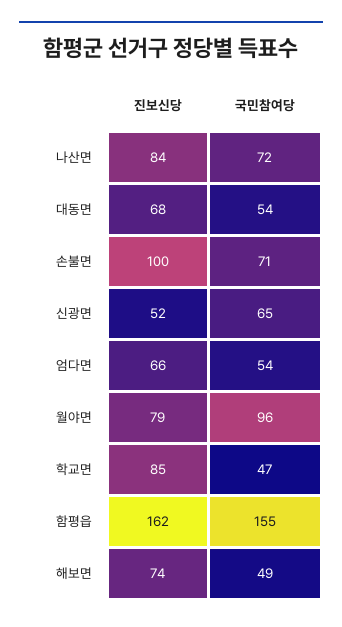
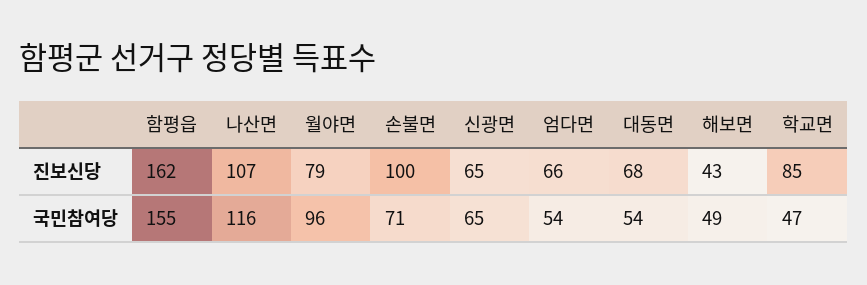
  {
    "진보신당": {
-     "나산면": 84,
+     "나산면": 107,
      "대동면": 68,
      "손불면": 100,
-     "신광면": 52,
+     "신광면": 65,
      "엄다면": 66,
      "월야면": 79,
      "학교면": 85,
      "함평읍": 162,
-     "해보면": 74
+     "해보면": 43
    },
    "국민참여당": {
-     "나산면": 72,
+     "나산면": 116,
      "대동면": 54,
      "손불면": 71,
      "신광면": 65,
      "엄다면": 54,
      "월야면": 96,
      "학교면": 47,
      "함평읍": 155,
      "해보면": 49
    }
  }

